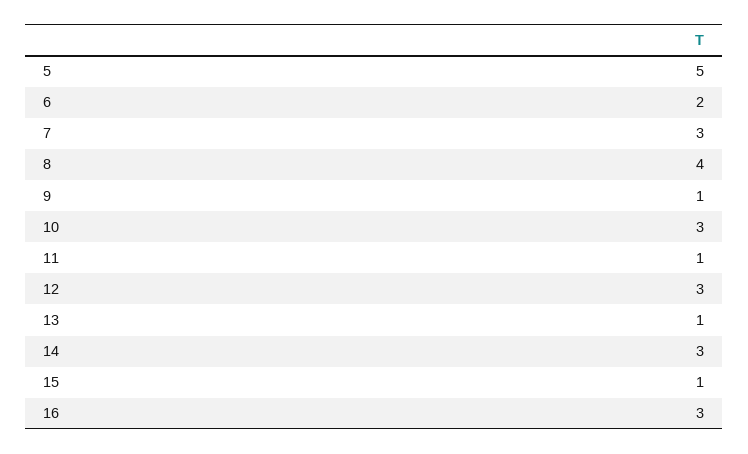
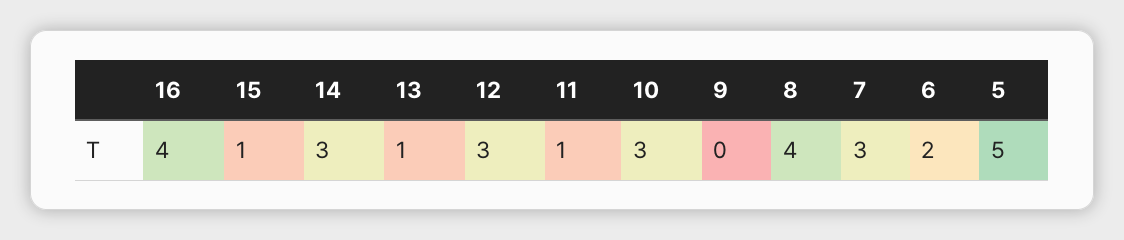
  {
    "5": 5,
    "6": 2,
    "7": 3,
    "8": 4,
-   "9": 1,
+   "9": 0,
    "10": 3,
    "11": 1,
    "12": 3,
    "13": 1,
    "14": 3,
    "15": 1,
-   "16": 3
+   "16": 4
  }

